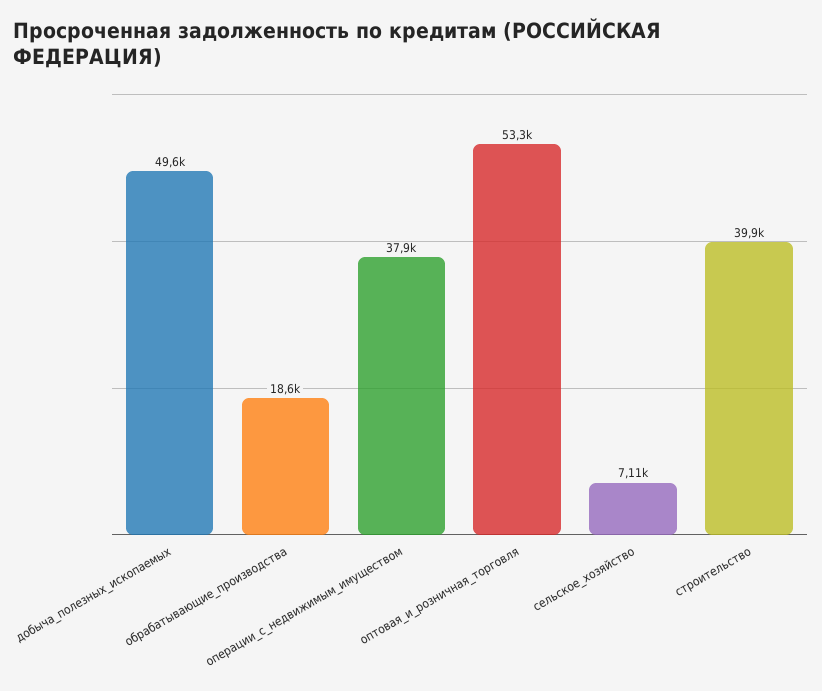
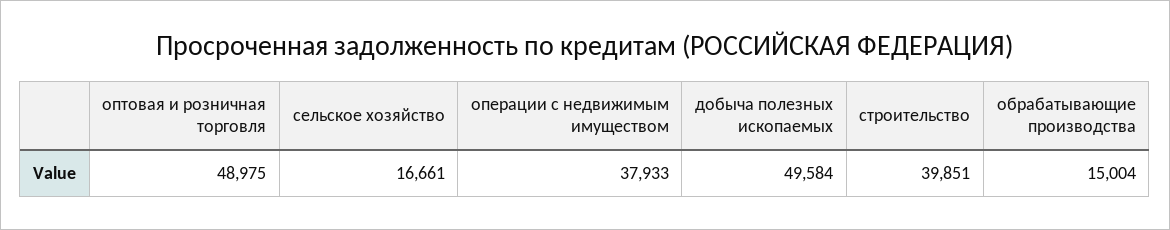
  {
    "добыча_полезных_ископаемых": 49584,
-   "обрабатывающие_производства": 18600,
+   "обрабатывающие_производства": 15004,
    "операции_с_недвижимым_имуществом": 37933,
-   "оптовая_и_розничная_торговля": 53300,
+   "оптовая_и_розничная_торговля": 48975,
-   "сельское_хозяйство": 7110,
+   "сельское_хозяйство": 16661,
    "строительство": 39851
  }

